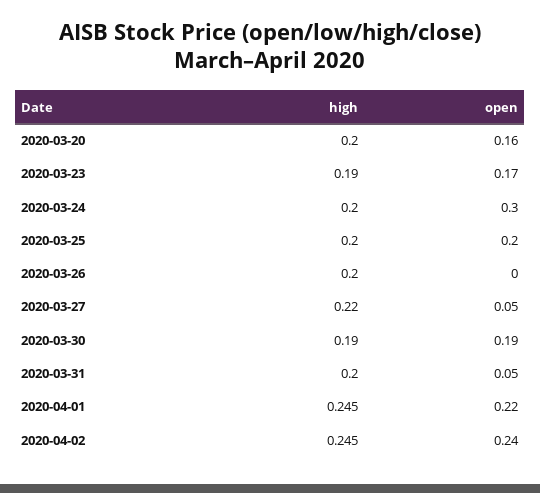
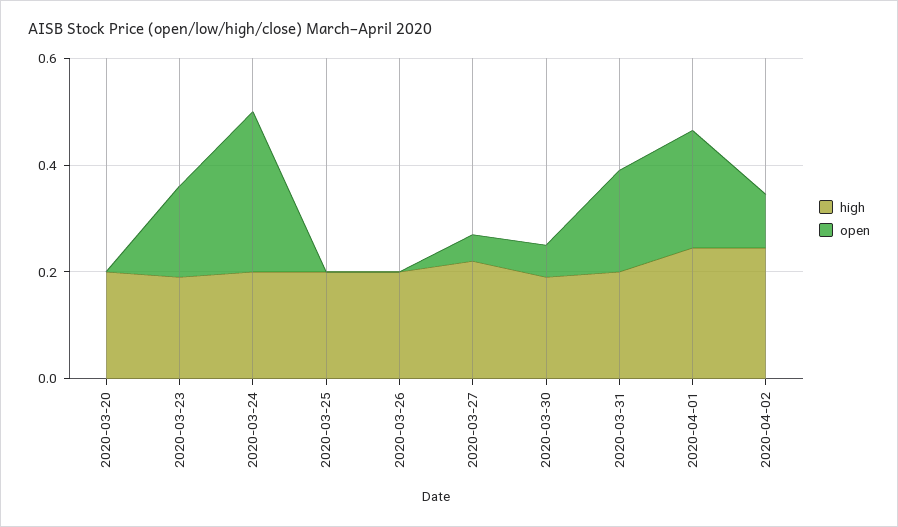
  {
    "high": {
      "2020-03-20": 0.2,
      "2020-03-23": 0.19,
      "2020-03-24": 0.2,
      "2020-03-25": 0.2,
      "2020-03-26": 0.2,
      "2020-03-27": 0.22,
      "2020-03-30": 0.19,
      "2020-03-31": 0.2,
      "2020-04-01": 0.245,
      "2020-04-02": 0.245
    },
    "open": {
-     "2020-03-20": 0.16,
+     "2020-03-20": 0,
      "2020-03-23": 0.17,
      "2020-03-24": 0.3,
-     "2020-03-25": 0.2,
+     "2020-03-25": 0,
      "2020-03-26": 0,
      "2020-03-27": 0.05,
-     "2020-03-30": 0.19,
+     "2020-03-30": 0.05,
-     "2020-03-31": 0.05,
+     "2020-03-31": 0.2,
      "2020-04-01": 0.22,
-     "2020-04-02": 0.24
+     "2020-04-02": 0.1
    }
  }

